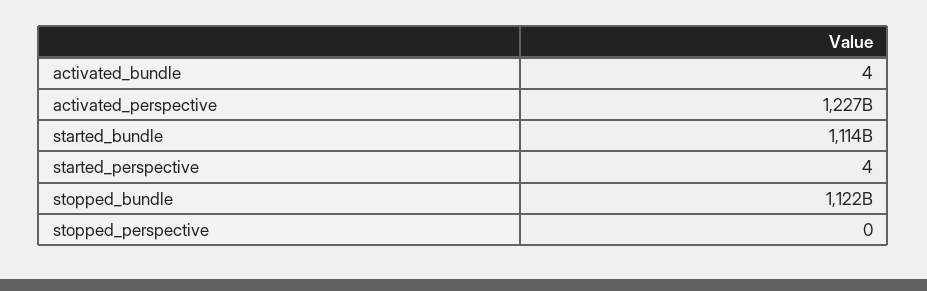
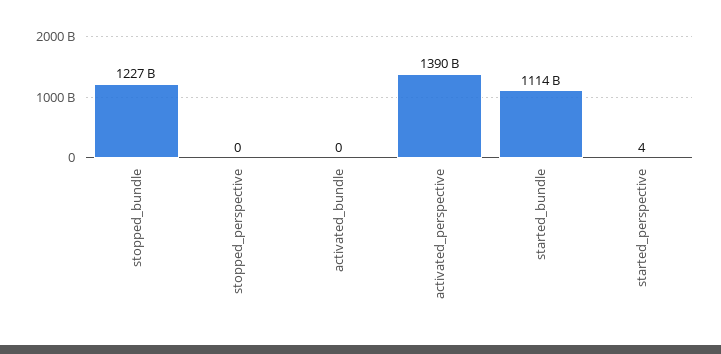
  {
-   "activated_bundle": 4,
+   "activated_bundle": 0,
-   "activated_perspective": 1227000000000,
+   "activated_perspective": 1390000000000,
    "started_bundle": 1114000000000,
    "started_perspective": 4,
-   "stopped_bundle": 1122000000000,
+   "stopped_bundle": 1227000000000,
    "stopped_perspective": 0
  }

